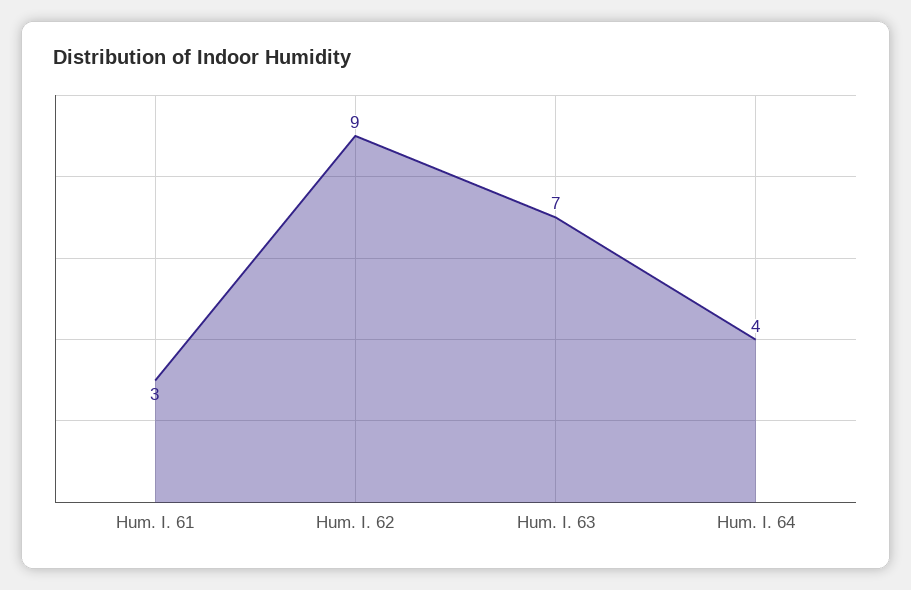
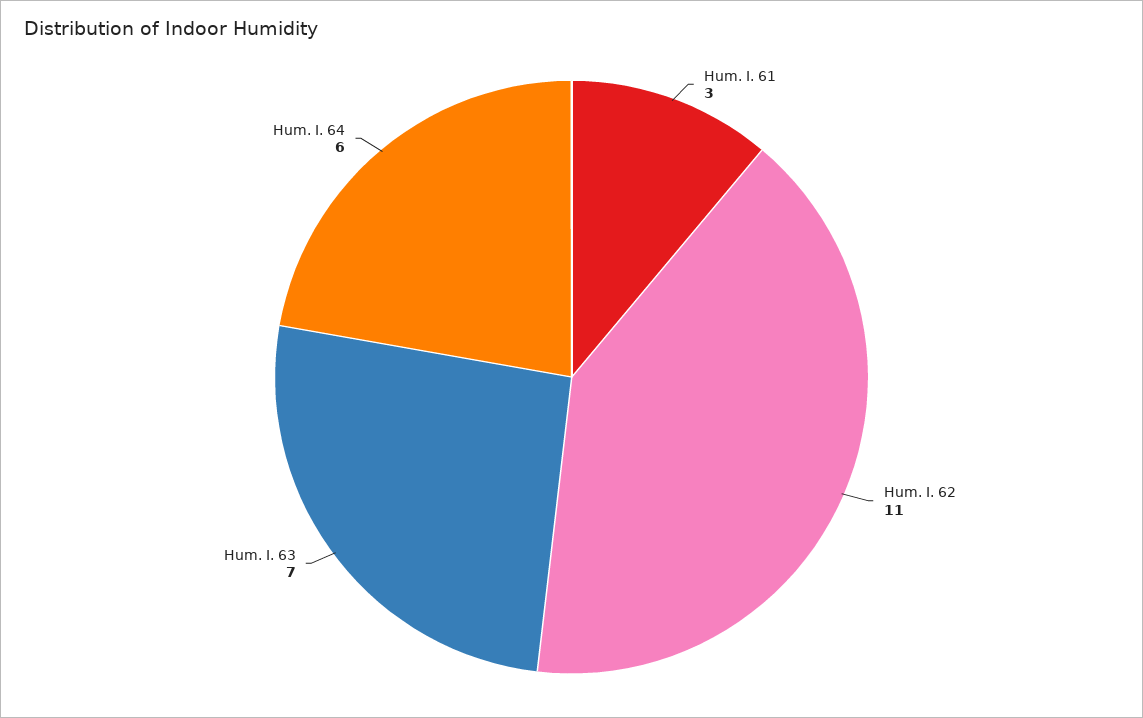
  {
    "Hum. I. 61": 3,
-   "Hum. I. 62": 9,
+   "Hum. I. 62": 11,
    "Hum. I. 63": 7,
-   "Hum. I. 64": 4
+   "Hum. I. 64": 6
  }

